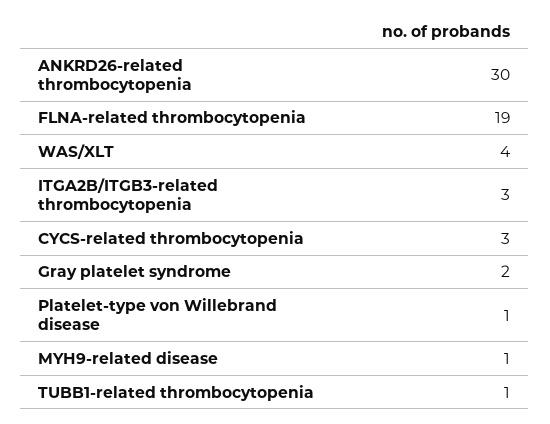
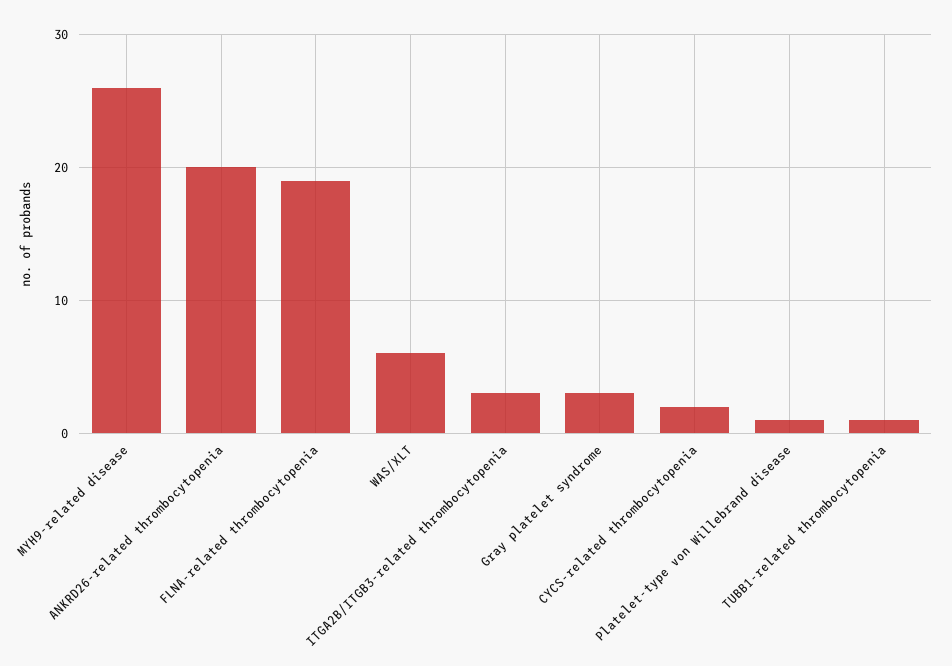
  {
-   "ANKRD26-related thrombocytopenia": 30,
+   "ANKRD26-related thrombocytopenia": 20,
    "FLNA-related thrombocytopenia": 19,
-   "WAS/XLT": 4,
+   "WAS/XLT": 6,
    "ITGA2B/ITGB3-related thrombocytopenia": 3,
-   "CYCS-related thrombocytopenia": 3,
+   "CYCS-related thrombocytopenia": 2,
-   "Gray platelet syndrome": 2,
+   "Gray platelet syndrome": 3,
    "Platelet-type von Willebrand disease": 1,
-   "MYH9-related disease": 1,
+   "MYH9-related disease": 26,
    "TUBB1-related thrombocytopenia": 1
  }

